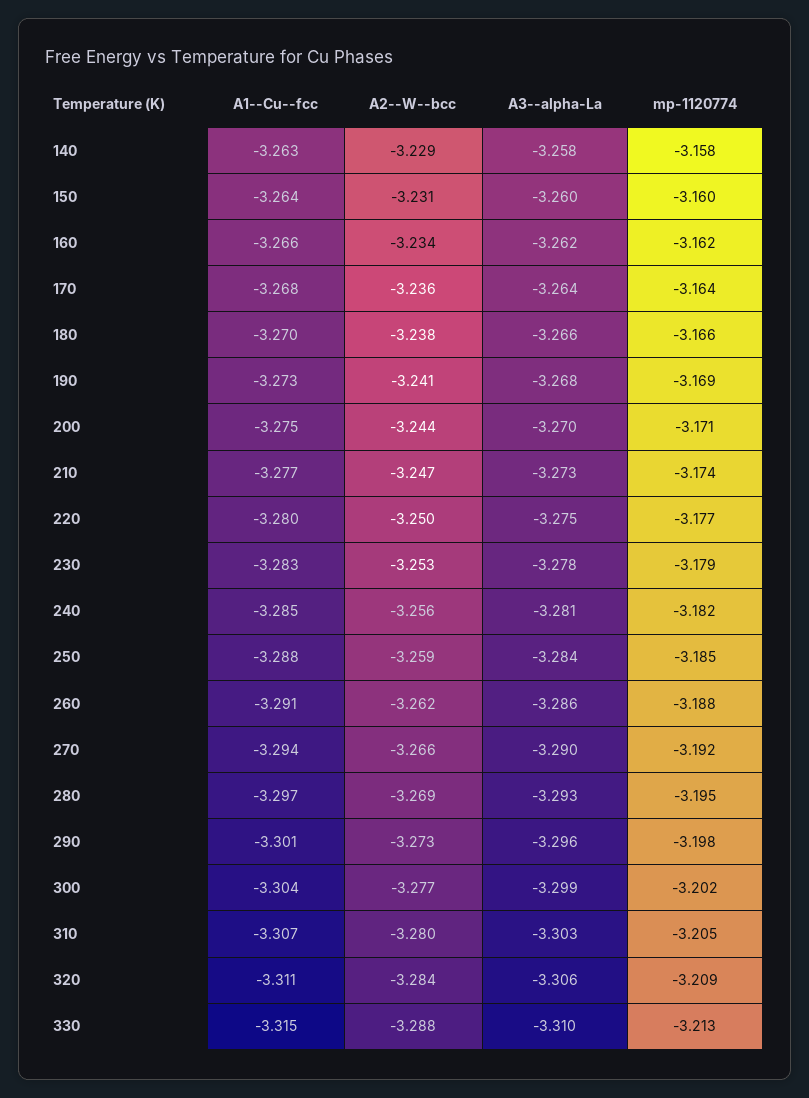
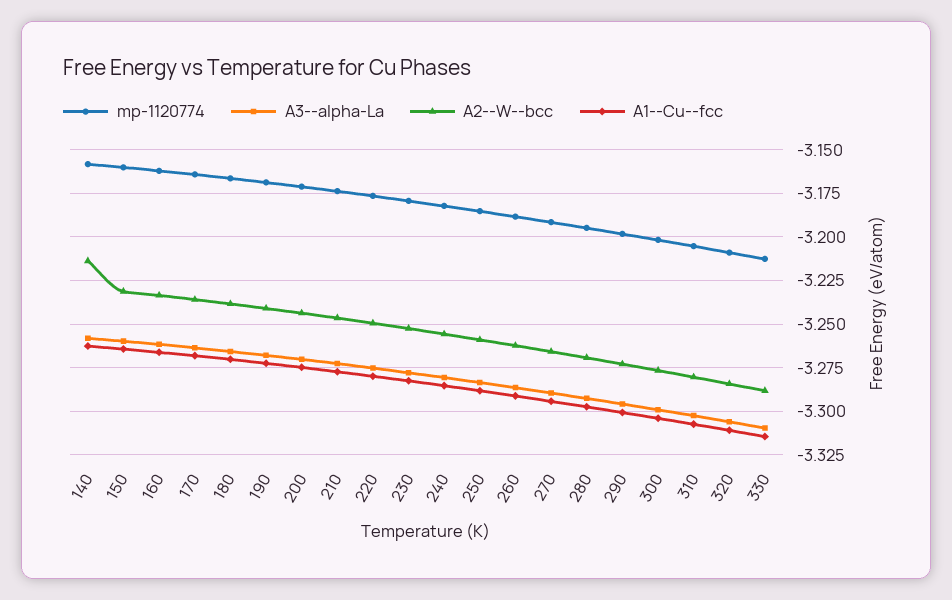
  {
    "A1--Cu--fcc": {
      "140": -3.263,
      "150": -3.264,
      "160": -3.266,
      "170": -3.268,
      "180": -3.27,
      "190": -3.273,
      "200": -3.275,
      "210": -3.277,
      "220": -3.28,
      "230": -3.283,
      "240": -3.285,
      "250": -3.288,
      "260": -3.291,
      "270": -3.294,
      "280": -3.297,
      "290": -3.301,
      "300": -3.304,
      "310": -3.307,
      "320": -3.311,
      "330": -3.315
    },
    "A2--W--bcc": {
-     "140": -3.229,
+     "140": -3.215,
      "150": -3.231,
      "160": -3.234,
      "170": -3.236,
      "180": -3.238,
      "190": -3.241,
      "200": -3.244,
      "210": -3.247,
      "220": -3.25,
      "230": -3.253,
      "240": -3.256,
      "250": -3.259,
      "260": -3.262,
      "270": -3.266,
      "280": -3.269,
      "290": -3.273,
      "300": -3.277,
      "310": -3.28,
      "320": -3.284,
      "330": -3.288
    },
    "A3--alpha-La": {
      "140": -3.258,
      "150": -3.26,
      "160": -3.262,
      "170": -3.264,
      "180": -3.266,
      "190": -3.268,
      "200": -3.27,
      "210": -3.273,
      "220": -3.275,
      "230": -3.278,
      "240": -3.281,
      "250": -3.284,
      "260": -3.286,
      "270": -3.29,
      "280": -3.293,
      "290": -3.296,
      "300": -3.299,
      "310": -3.303,
      "320": -3.306,
      "330": -3.31
    },
    "mp-1120774": {
      "140": -3.158,
      "150": -3.16,
      "160": -3.162,
      "170": -3.164,
      "180": -3.166,
      "190": -3.169,
      "200": -3.171,
      "210": -3.174,
      "220": -3.177,
      "230": -3.179,
      "240": -3.182,
      "250": -3.185,
      "260": -3.188,
      "270": -3.192,
      "280": -3.195,
      "290": -3.198,
      "300": -3.202,
      "310": -3.205,
      "320": -3.209,
      "330": -3.213
    }
  }

